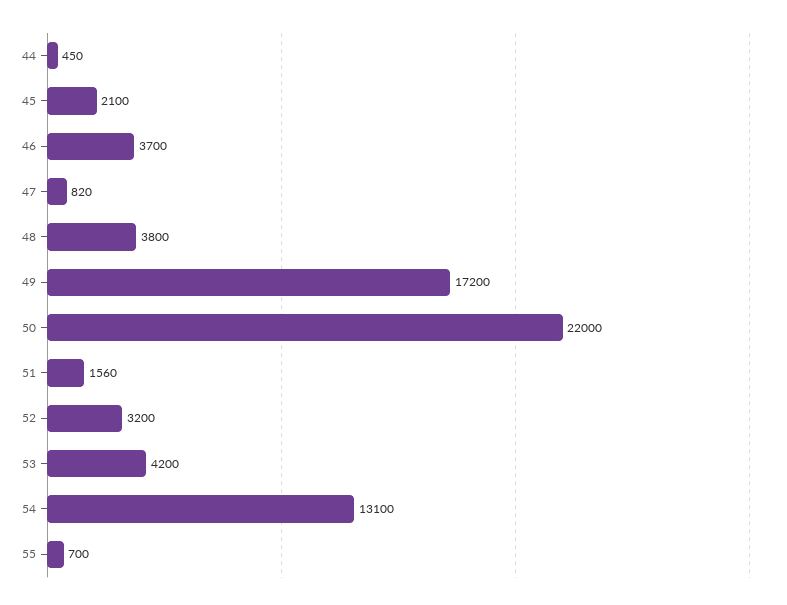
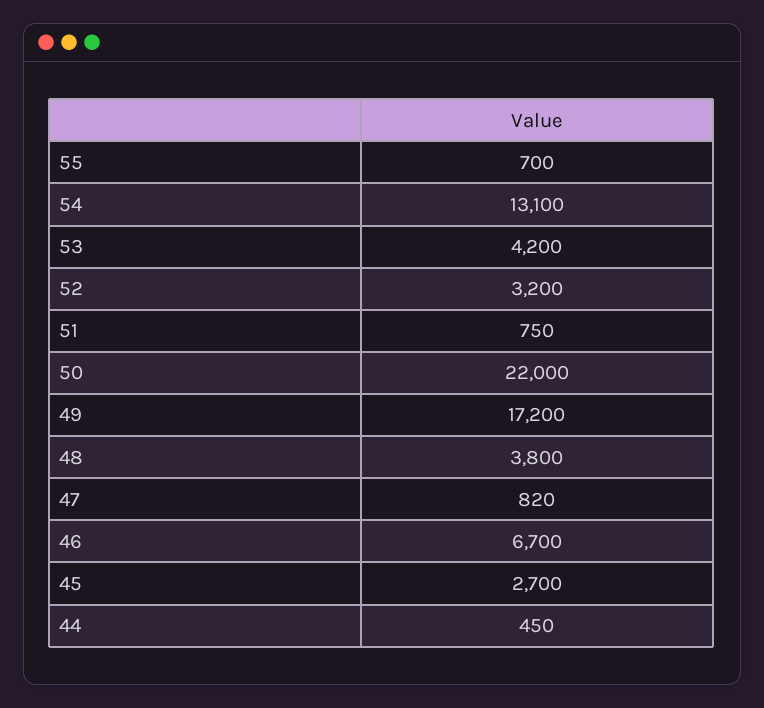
  {
    "44": 450,
-   "45": 2100,
+   "45": 2700,
-   "46": 3700,
+   "46": 6700,
    "47": 820,
    "48": 3800,
    "49": 17200,
    "50": 22000,
-   "51": 1560,
+   "51": 750,
    "52": 3200,
    "53": 4200,
    "54": 13100,
    "55": 700
  }

